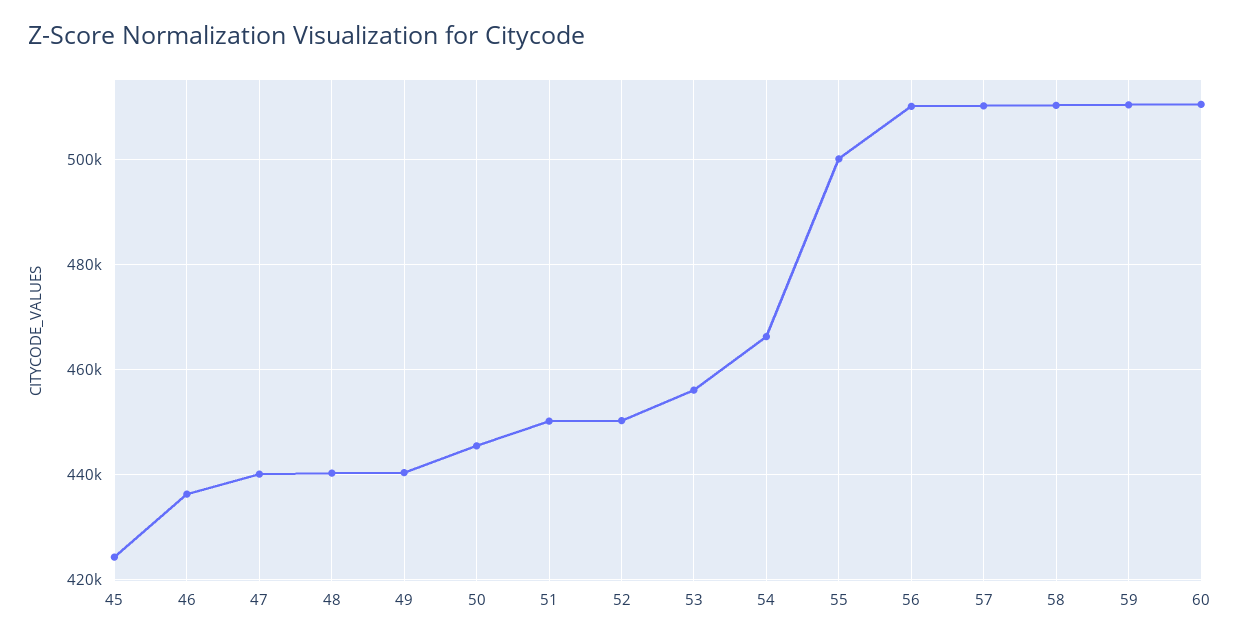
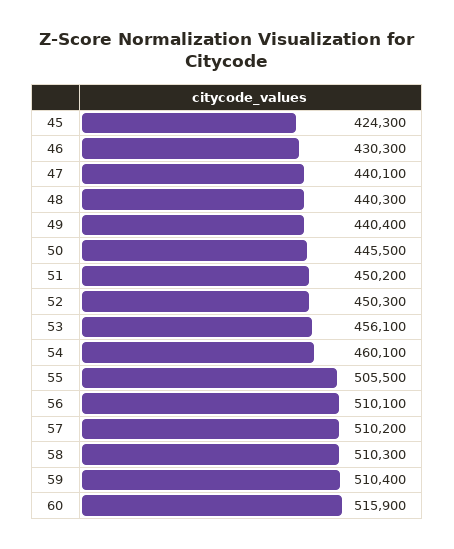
  {
    "45": 424300,
-   "46": 436000,
+   "46": 430300,
    "47": 440100,
    "48": 440300,
    "49": 440400,
    "50": 445500,
    "51": 450200,
    "52": 450300,
    "53": 456100,
-   "54": 466000,
+   "54": 460100,
-   "55": 500000,
+   "55": 505500,
    "56": 510100,
    "57": 510200,
    "58": 510300,
    "59": 510400,
-   "60": 510000
+   "60": 515900
  }

